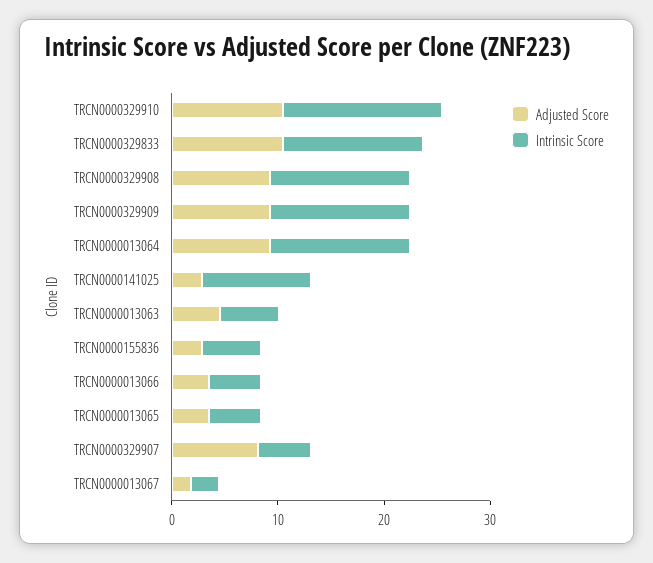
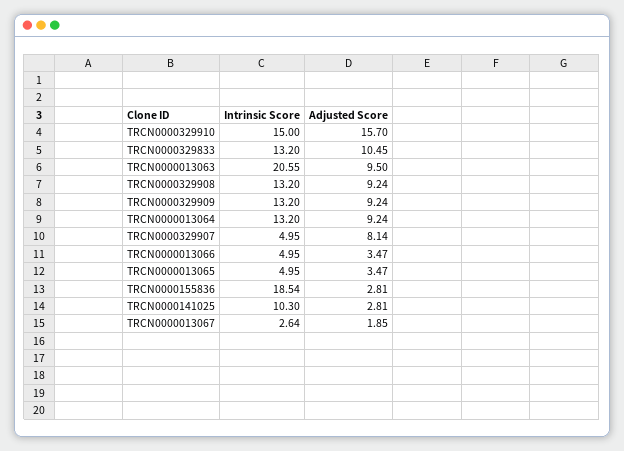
  {
    "Adjusted Score": {
-     "TRCN0000329910": 10,
+     "TRCN0000329910": 15.7,
      "TRCN0000329833": 10.45,
      "TRCN0000329908": 9.24,
      "TRCN0000329909": 9.24,
      "TRCN0000013064": 9.24,
      "TRCN0000141025": 2.81,
-     "TRCN0000013063": 4,
+     "TRCN0000013063": 9.5,
      "TRCN0000155836": 2.81,
      "TRCN0000013066": 3.47,
      "TRCN0000013065": 3.47,
      "TRCN0000329907": 8.14,
      "TRCN0000013067": 1.85
    },
    "Intrinsic Score": {
      "TRCN0000329910": 15,
      "TRCN0000329833": 13.2,
      "TRCN0000329908": 13.2,
      "TRCN0000329909": 13.2,
      "TRCN0000013064": 13.2,
      "TRCN0000141025": 10.3,
-     "TRCN0000013063": 6,
+     "TRCN0000013063": 20.55,
-     "TRCN0000155836": 6,
+     "TRCN0000155836": 18.54,
      "TRCN0000013066": 4.95,
      "TRCN0000013065": 4.95,
      "TRCN0000329907": 4.95,
      "TRCN0000013067": 2.64
    }
  }

